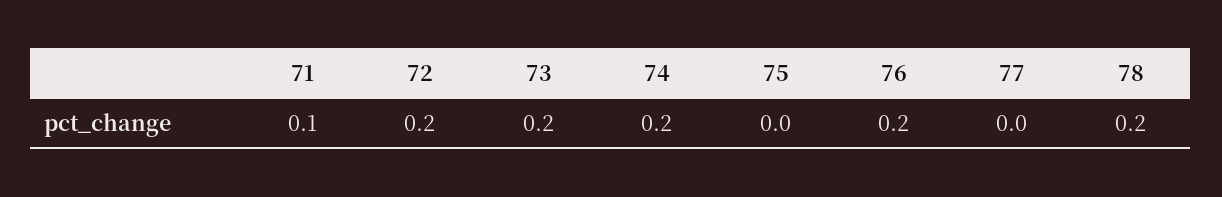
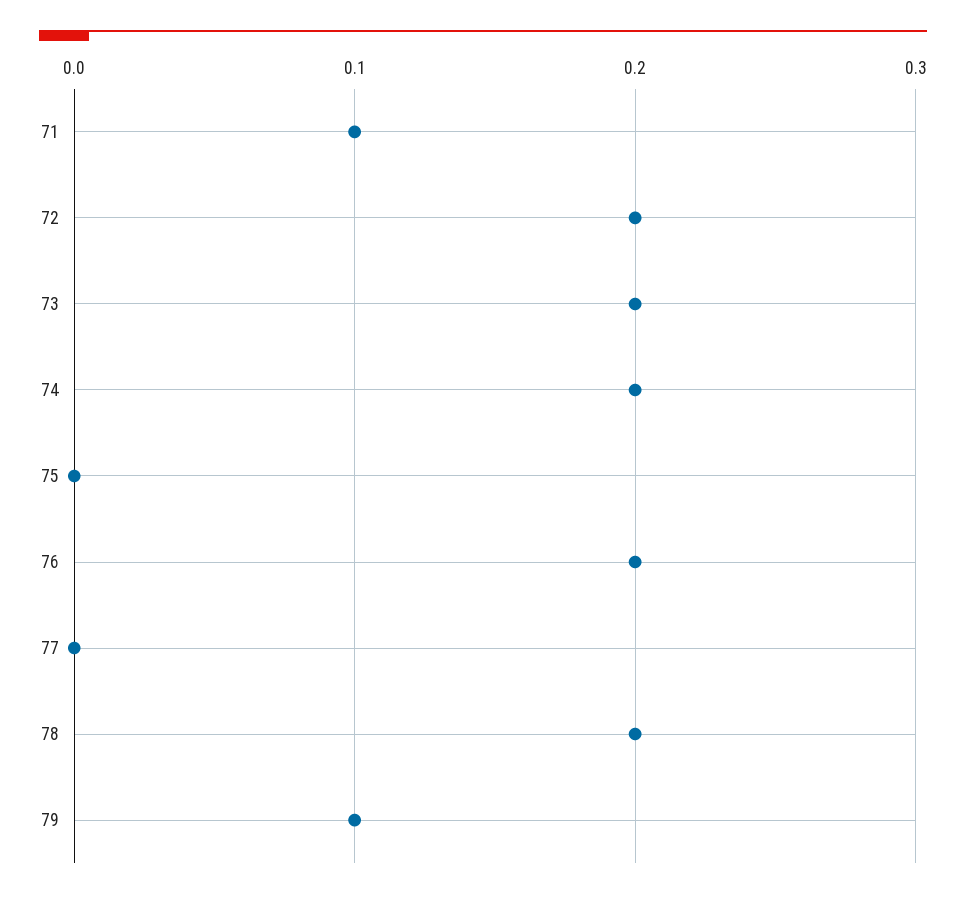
  {
    "71": 0.1,
    "72": 0.2,
    "73": 0.2,
    "74": 0.2,
    "75": 0,
    "76": 0.2,
    "77": 0,
-   "78": 0.2
+   "78": 0.2,
+   "79": 0.1
  }

